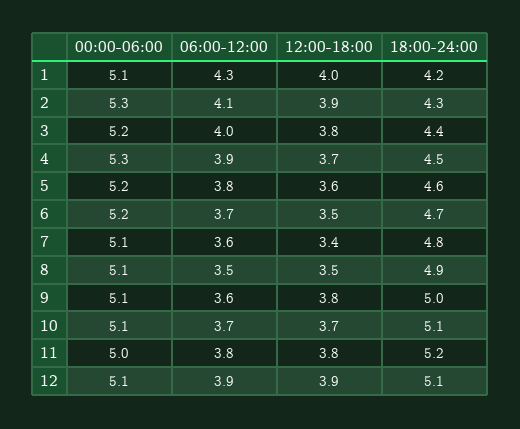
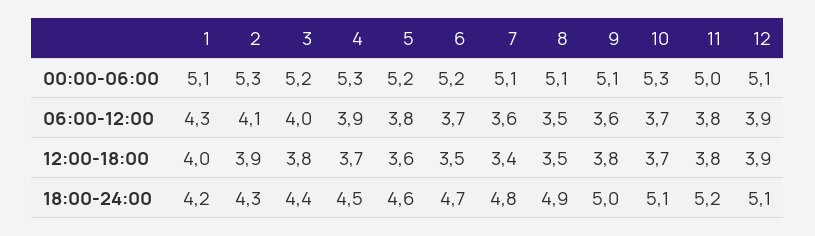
  {
    "00:00-06:00": {
      "1": 5.1,
      "2": 5.3,
      "3": 5.2,
      "4": 5.3,
      "5": 5.2,
      "6": 5.2,
      "7": 5.1,
      "8": 5.1,
      "9": 5.1,
-     "10": 5.1,
+     "10": 5.3,
      "11": 5,
      "12": 5.1
    },
    "06:00-12:00": {
      "1": 4.3,
      "2": 4.1,
      "3": 4,
      "4": 3.9,
      "5": 3.8,
      "6": 3.7,
      "7": 3.6,
      "8": 3.5,
      "9": 3.6,
      "10": 3.7,
      "11": 3.8,
      "12": 3.9
    },
    "12:00-18:00": {
      "1": 4,
      "2": 3.9,
      "3": 3.8,
      "4": 3.7,
      "5": 3.6,
      "6": 3.5,
      "7": 3.4,
      "8": 3.5,
      "9": 3.8,
      "10": 3.7,
      "11": 3.8,
      "12": 3.9
    },
    "18:00-24:00": {
      "1": 4.2,
      "2": 4.3,
      "3": 4.4,
      "4": 4.5,
      "5": 4.6,
      "6": 4.7,
      "7": 4.8,
      "8": 4.9,
      "9": 5,
      "10": 5.1,
      "11": 5.2,
      "12": 5.1
    }
  }

